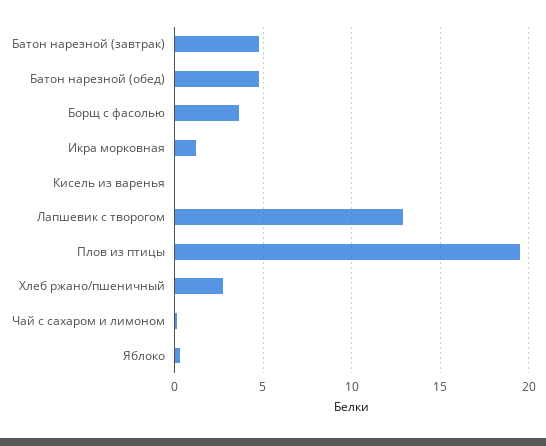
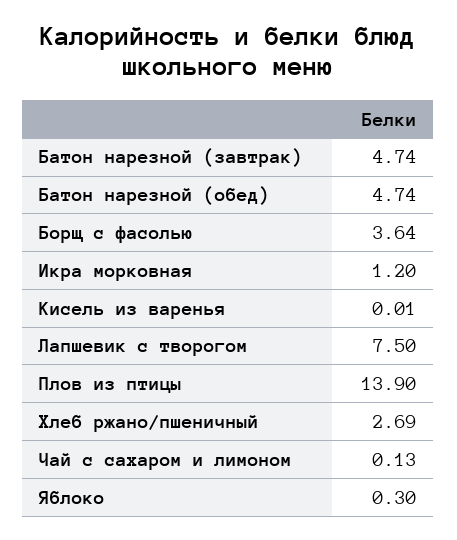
  {
    "Батон нарезной (завтрак)": 4.74,
    "Батон нарезной (обед)": 4.74,
    "Борщ с фасолью": 3.64,
    "Икра морковная": 1.2,
    "Кисель из варенья": 0.01,
-   "Лапшевик с творогом": 13,
+   "Лапшевик с творогом": 7.5,
-   "Плов из птицы": 19.5,
+   "Плов из птицы": 13.9,
    "Хлеб ржано/пшеничный": 2.69,
    "Чай с сахаром и лимоном": 0.13,
    "Яблоко": 0.3
  }

